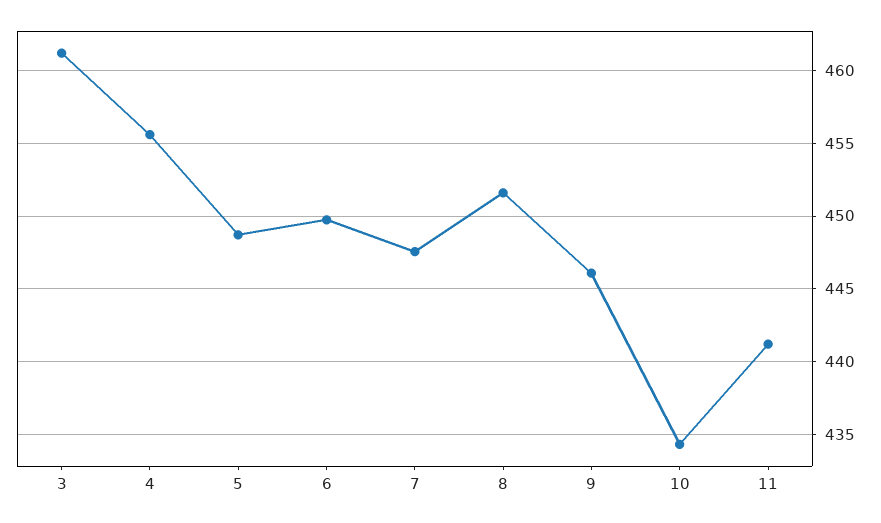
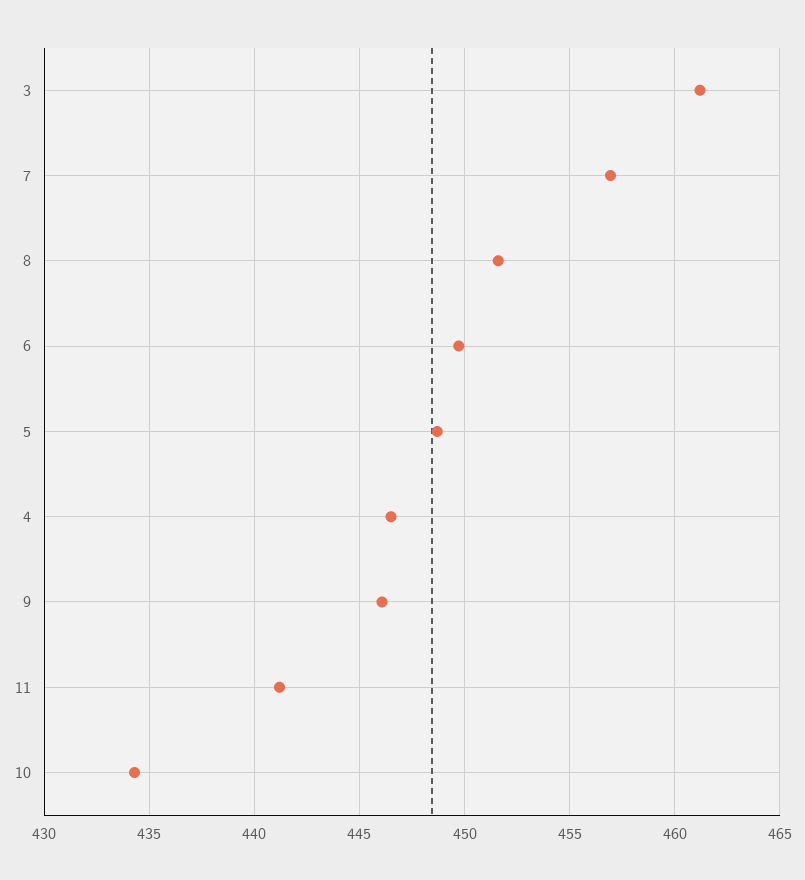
  {
    "3": 461,
-   "4": 455.5,
+   "4": 446.5,
    "5": 448.5,
    "6": 449.5,
-   "7": 447.5,
+   "7": 457,
    "8": 451.5,
    "9": 446,
    "10": 434.5,
    "11": 441
  }

